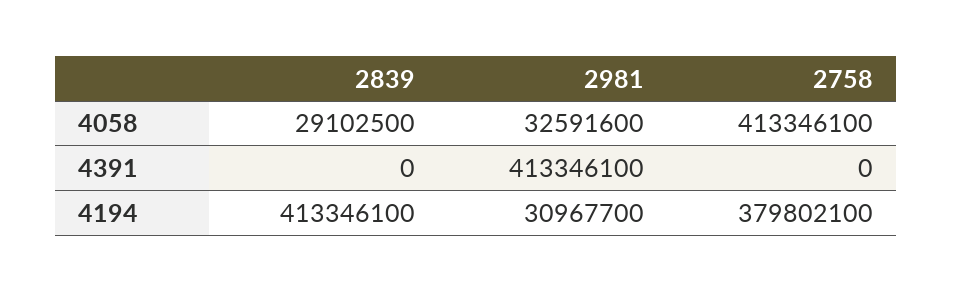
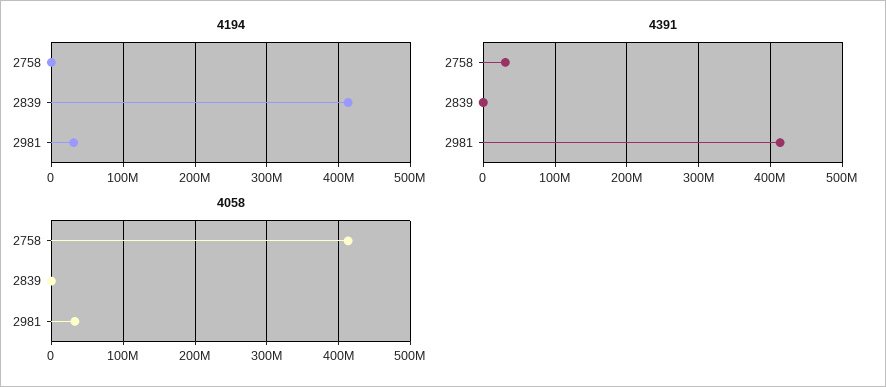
  {
    "4058": {
-     "2839": 29102500,
+     "2839": 0,
      "2981": 32591600,
      "2758": 413346100
    },
    "4391": {
      "2839": 0,
      "2981": 413346100,
-     "2758": 0
+     "2758": 30000000
    },
    "4194": {
      "2839": 413346100,
      "2981": 30967700,
-     "2758": 379802100
+     "2758": 0
    }
  }

